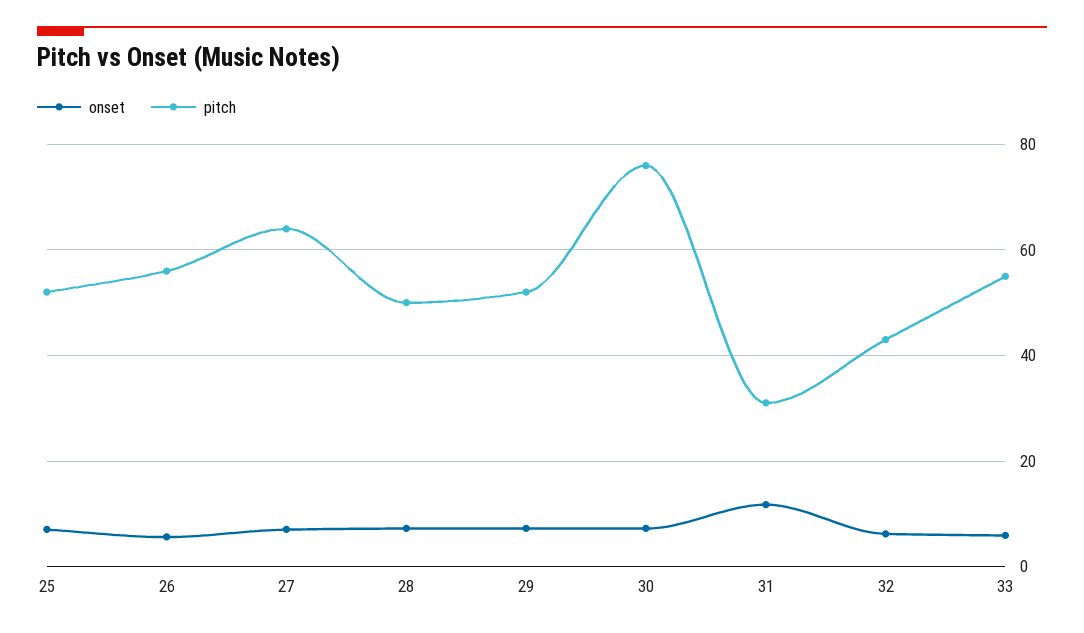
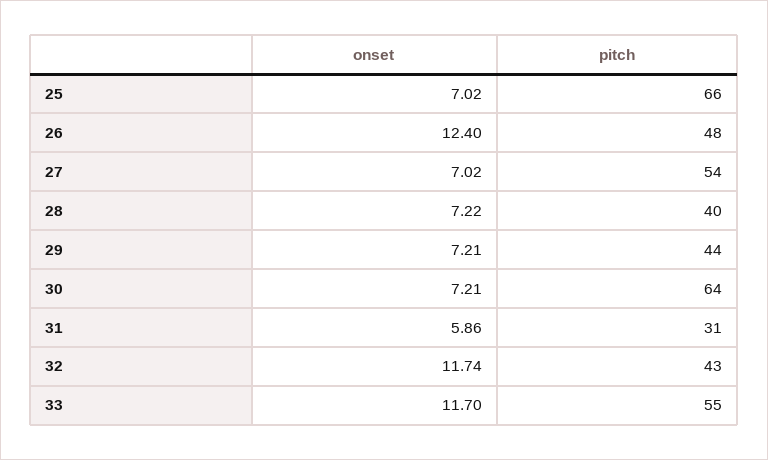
  {
    "onset": {
      "25": 7.02,
-     "26": 6,
+     "26": 12.4,
      "27": 7.02,
      "28": 7.22,
      "29": 7.21,
      "30": 7.21,
-     "31": 12,
+     "31": 5.86,
-     "32": 6,
+     "32": 11.74,
-     "33": 6
+     "33": 11.7
    },
    "pitch": {
-     "25": 52,
+     "25": 66,
-     "26": 56,
+     "26": 48,
-     "27": 64,
+     "27": 54,
-     "28": 50,
+     "28": 40,
-     "29": 52,
+     "29": 44,
-     "30": 76,
+     "30": 64,
      "31": 31,
      "32": 43,
      "33": 55
    }
  }

